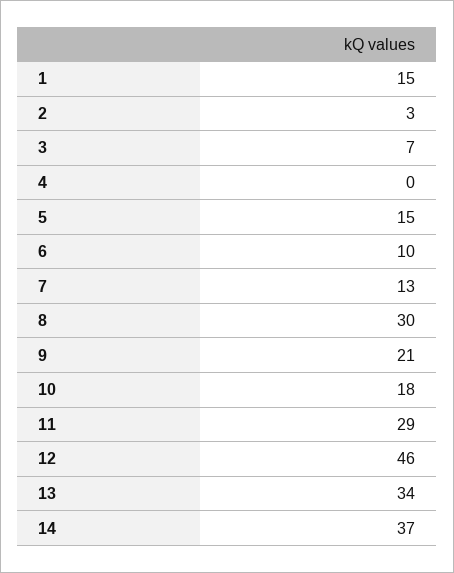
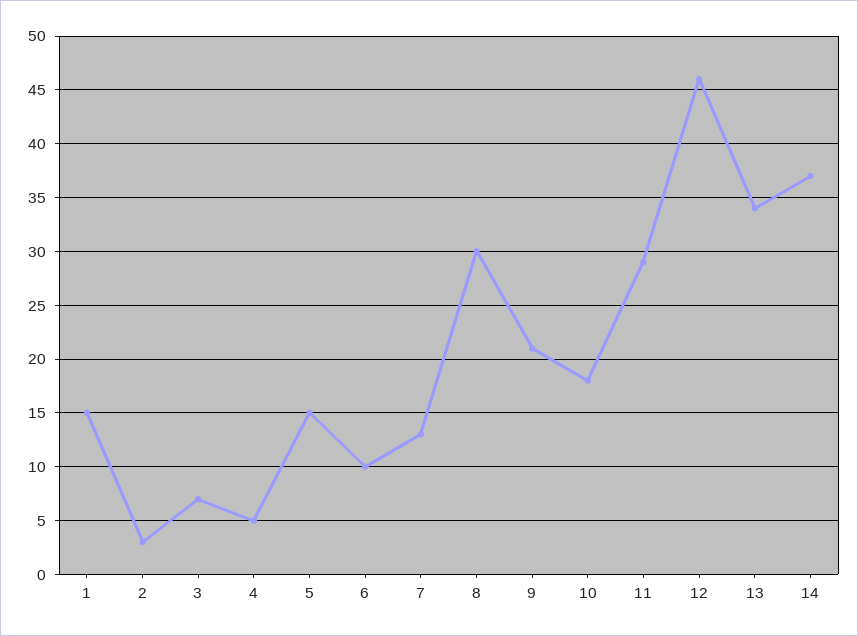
  {
    "1": 15,
    "2": 3,
    "3": 7,
-   "4": 0,
+   "4": 5,
    "5": 15,
    "6": 10,
    "7": 13,
    "8": 30,
    "9": 21,
    "10": 18,
    "11": 29,
    "12": 46,
    "13": 34,
    "14": 37
  }

